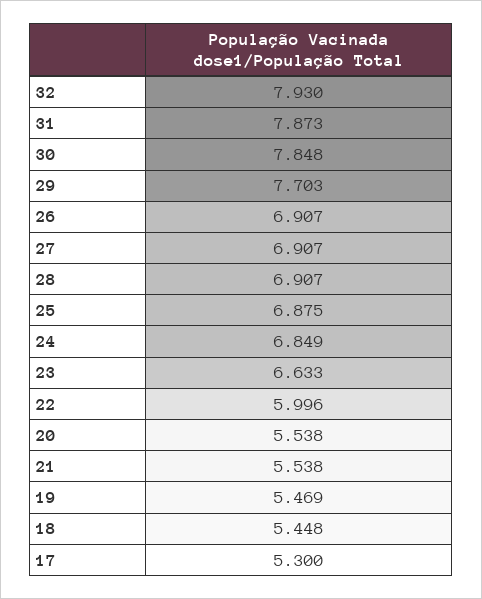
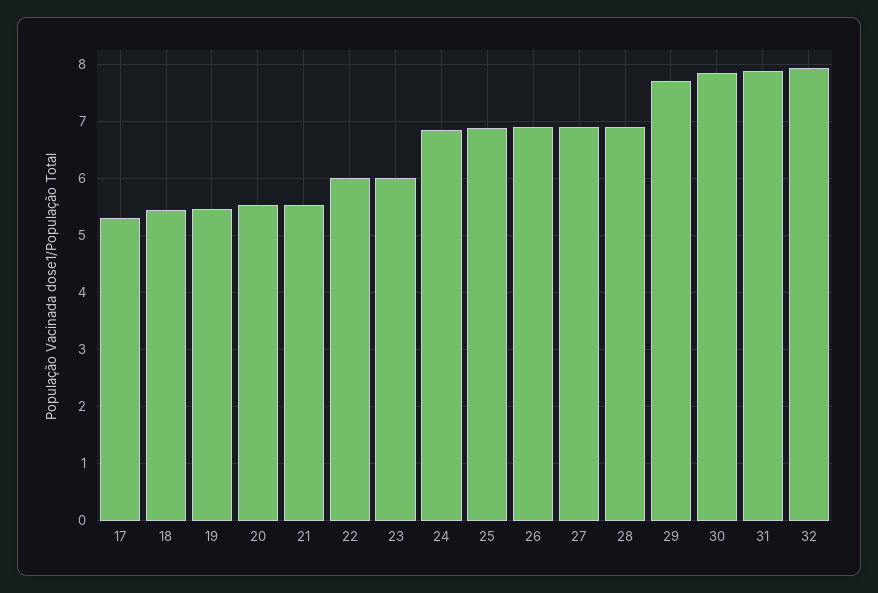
  {
    "32": 7.93,
    "31": 7.873,
    "30": 7.848,
    "29": 7.703,
    "26": 6.907,
    "27": 6.907,
    "28": 6.907,
    "25": 6.875,
    "24": 6.849,
-   "23": 6.633,
+   "23": 6,
    "22": 5.996,
    "20": 5.538,
    "21": 5.538,
    "19": 5.469,
    "18": 5.448,
    "17": 5.3
  }

